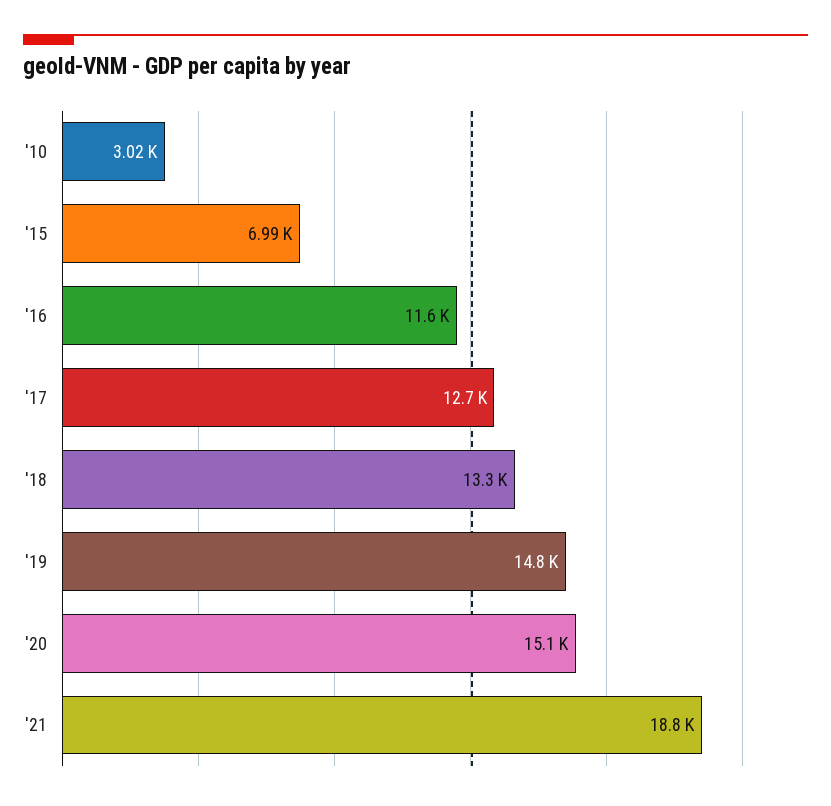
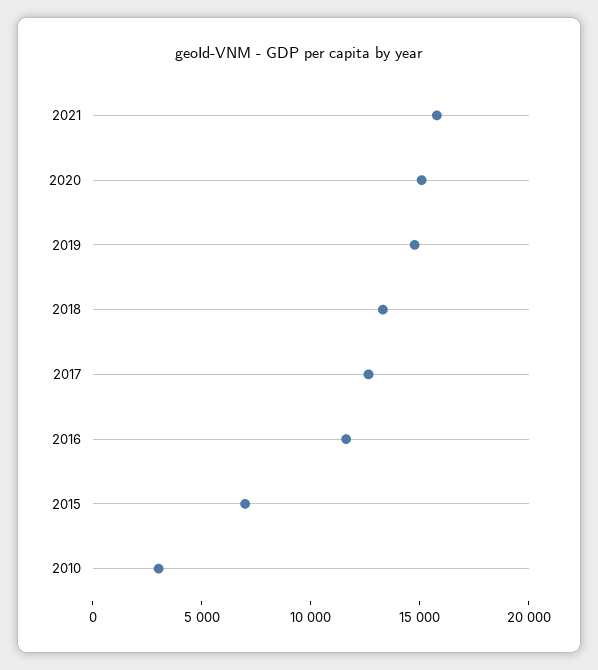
  {
    "'10": 3020,
    "'15": 6990,
    "'16": 11600,
    "'17": 12700,
    "'18": 13300,
    "'19": 14800,
    "'20": 15100,
-   "'21": 18800
+   "'21": 16000
  }

